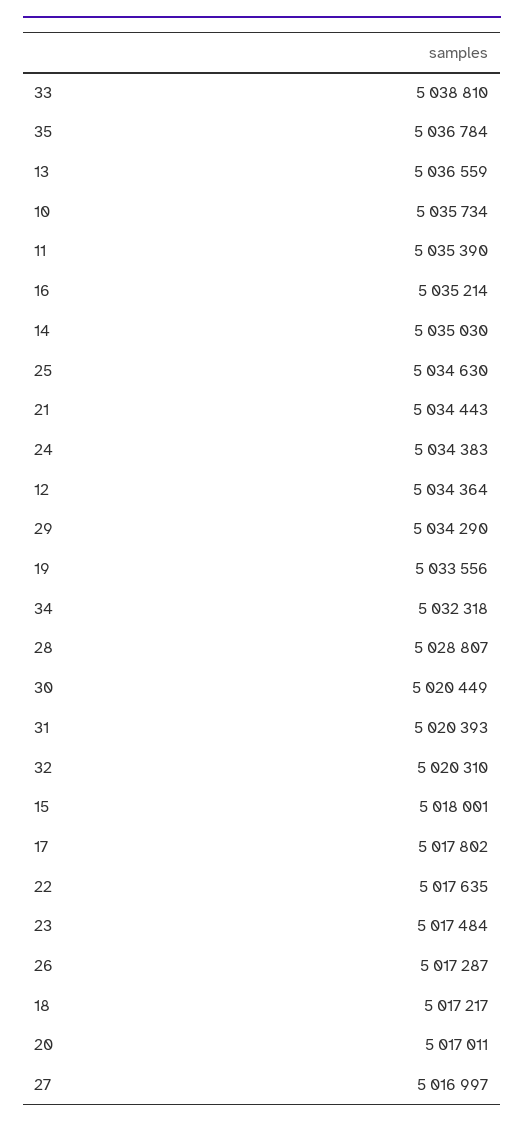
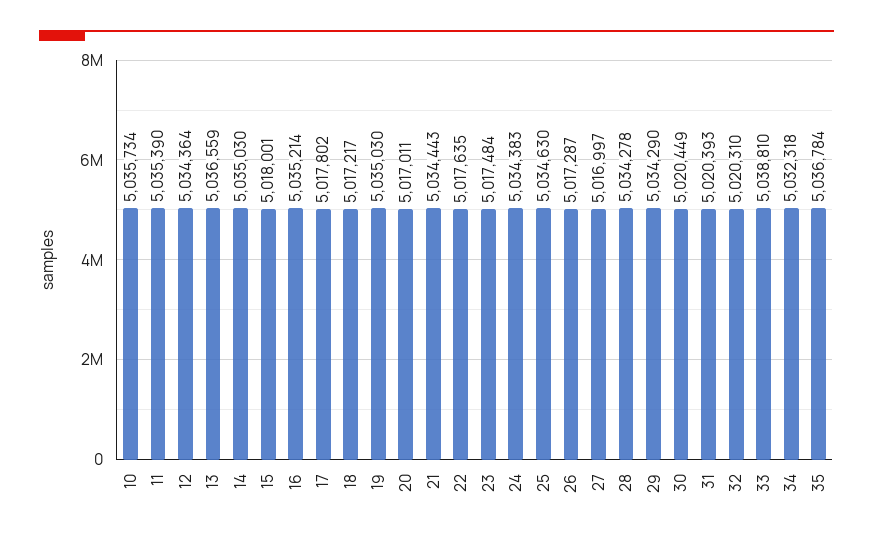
  {
    "33": 5038810,
    "35": 5036784,
    "13": 5036559,
    "10": 5035734,
    "11": 5035390,
    "16": 5035214,
    "14": 5035030,
    "25": 5034630,
    "21": 5034443,
    "24": 5034383,
    "12": 5034364,
    "29": 5034290,
-   "19": 5033556,
+   "19": 5035030,
    "34": 5032318,
-   "28": 5028807,
+   "28": 5034278,
    "30": 5020449,
    "31": 5020393,
    "32": 5020310,
    "15": 5018001,
    "17": 5017802,
    "22": 5017635,
    "23": 5017484,
    "26": 5017287,
    "18": 5017217,
    "20": 5017011,
    "27": 5016997
  }

